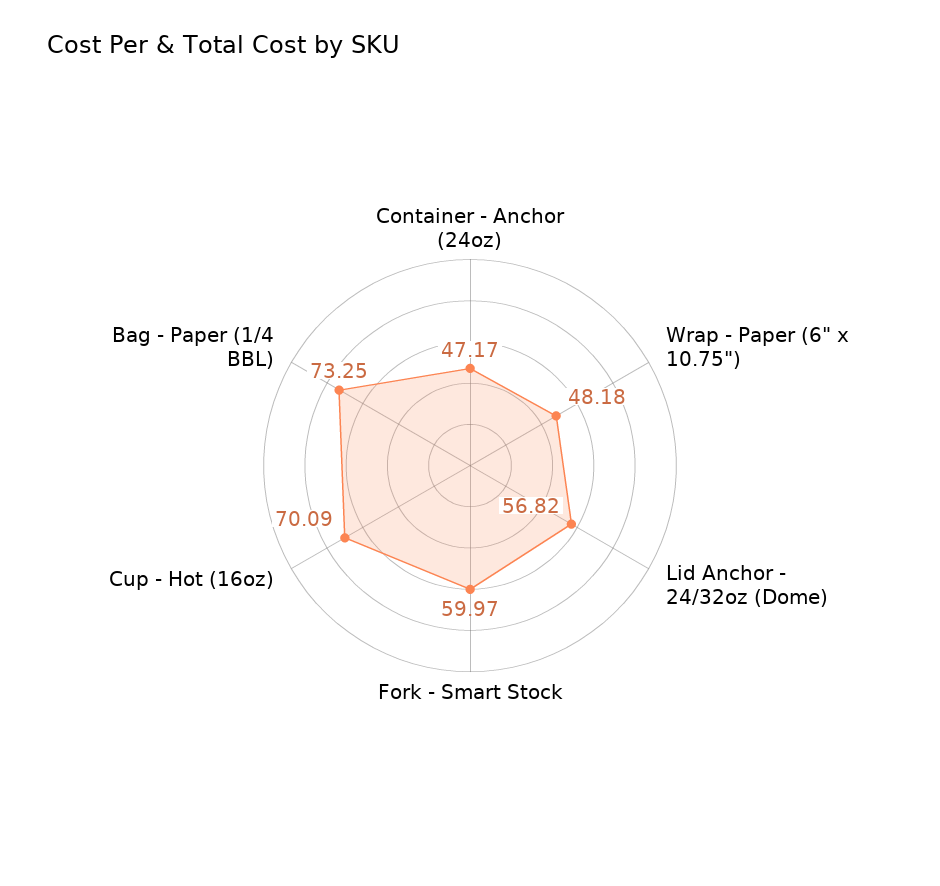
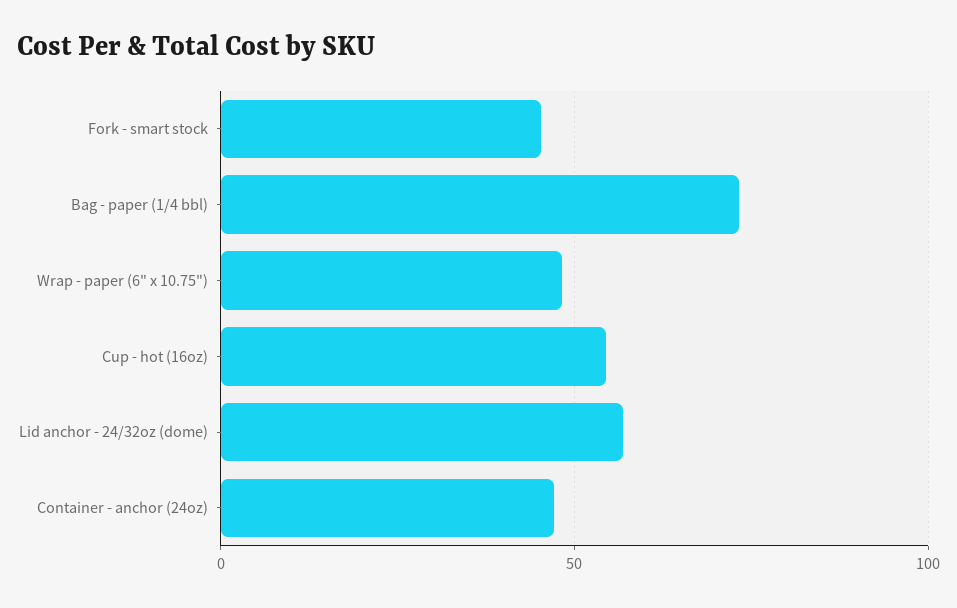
  {
    "Container - Anchor (24oz)": 47.17,
    "Wrap - Paper (6\" x 10.75\")": 48.18,
    "Lid Anchor - 24/32oz (Dome)": 56.82,
-   "Fork - Smart Stock": 59.97,
+   "Fork - Smart Stock": 45,
-   "Cup - Hot (16oz)": 70.09,
+   "Cup - Hot (16oz)": 55,
    "Bag - Paper (1/4 BBL)": 73.25
  }

